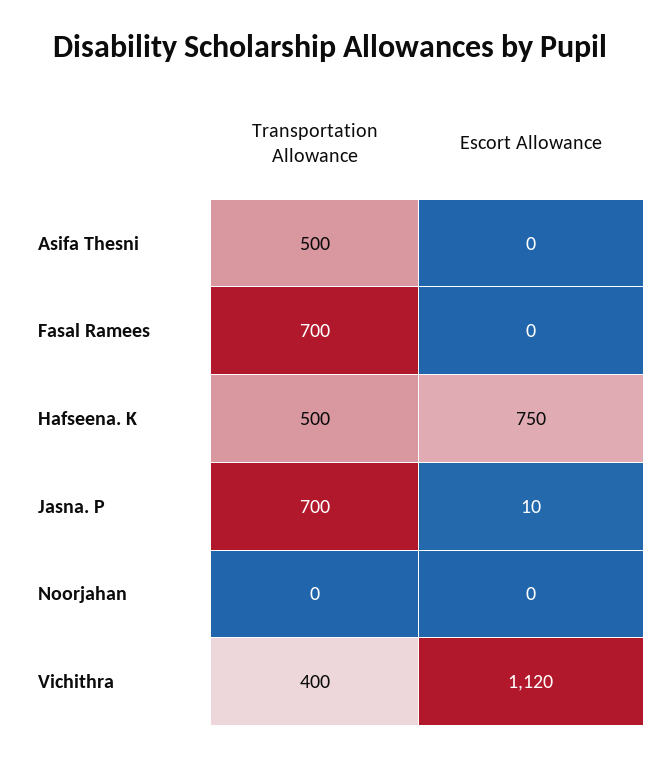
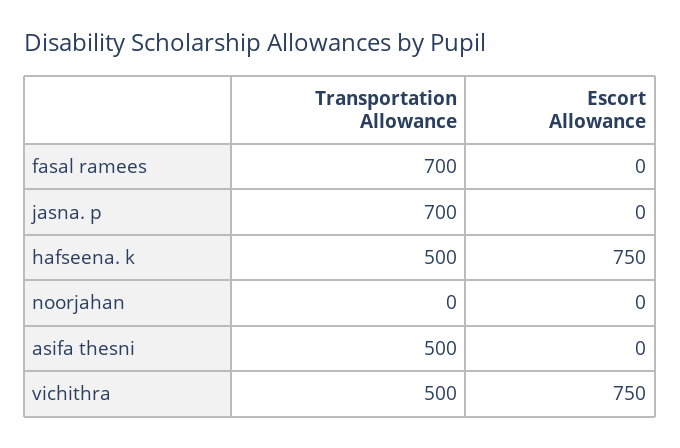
  {
    "Transportation Allowance": {
      "Asifa Thesni": 500,
      "Fasal Ramees": 700,
      "Hafseena. K": 500,
      "Jasna. P": 700,
      "Noorjahan": 0,
-     "Vichithra": 400
+     "Vichithra": 500
    },
    "Escort Allowance": {
      "Asifa Thesni": 0,
      "Fasal Ramees": 0,
      "Hafseena. K": 750,
-     "Jasna. P": 10,
+     "Jasna. P": 0,
      "Noorjahan": 0,
-     "Vichithra": 1120
+     "Vichithra": 750
    }
  }

